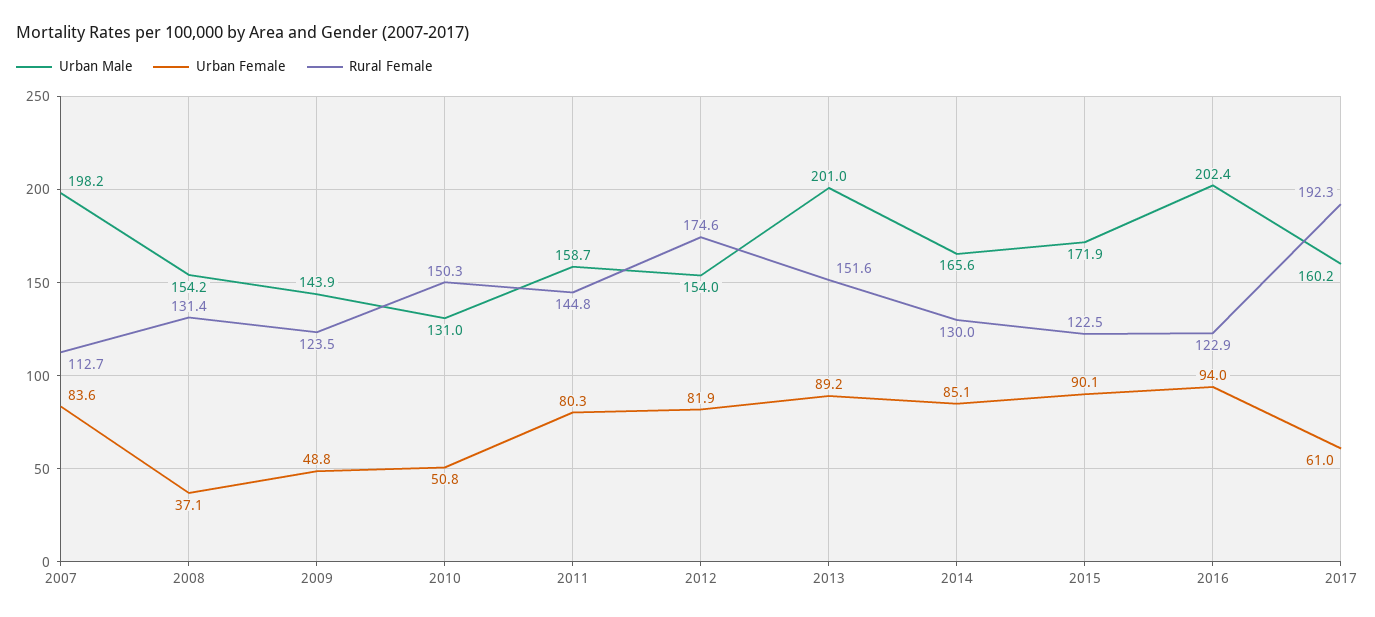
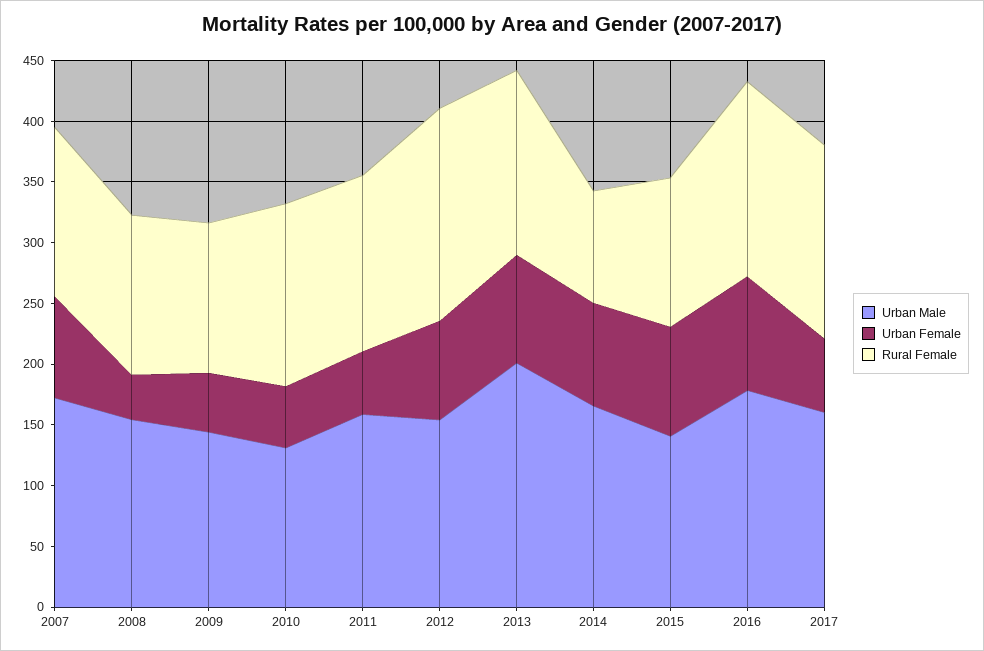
  {
    "Urban Male": {
-     "2007": 198.2,
+     "2007": 170,
      "2008": 154.2,
      "2009": 143.9,
      "2010": 131,
      "2011": 158.7,
      "2012": 154,
      "2013": 201,
      "2014": 165.6,
-     "2015": 171.9,
+     "2015": 140,
-     "2016": 202.4,
+     "2016": 180,
      "2017": 160.2
    },
    "Urban Female": {
      "2007": 83.6,
      "2008": 37.1,
      "2009": 48.8,
      "2010": 50.8,
-     "2011": 80.3,
+     "2011": 50,
      "2012": 81.9,
      "2013": 89.2,
      "2014": 85.1,
      "2015": 90.1,
      "2016": 94,
      "2017": 61
    },
    "Rural Female": {
-     "2007": 112.7,
+     "2007": 140,
      "2008": 131.4,
      "2009": 123.5,
      "2010": 150.3,
      "2011": 144.8,
      "2012": 174.6,
      "2013": 151.6,
-     "2014": 130,
+     "2014": 90,
      "2015": 122.5,
-     "2016": 122.9,
+     "2016": 160,
-     "2017": 192.3
+     "2017": 160
    }
  }

